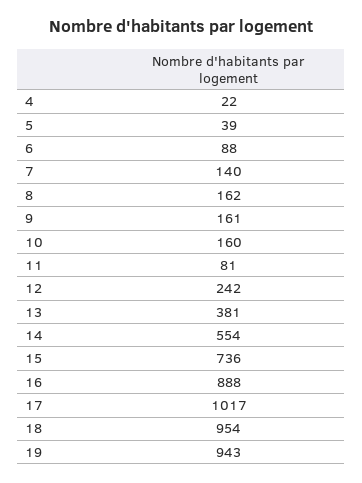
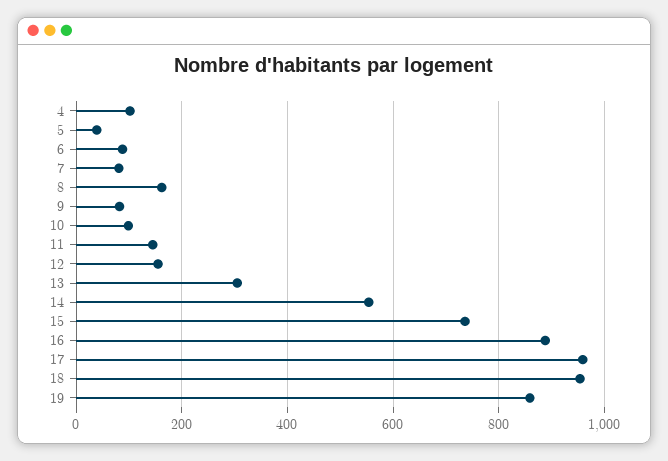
  {
-   "4": 22,
+   "4": 100,
    "5": 39,
    "6": 88,
-   "7": 140,
+   "7": 80,
    "8": 162,
-   "9": 161,
+   "9": 80,
-   "10": 160,
+   "10": 100,
-   "11": 81,
+   "11": 140,
-   "12": 242,
+   "12": 160,
-   "13": 381,
+   "13": 300,
    "14": 554,
    "15": 736,
    "16": 888,
-   "17": 1017,
+   "17": 960,
    "18": 954,
-   "19": 943
+   "19": 860
  }

